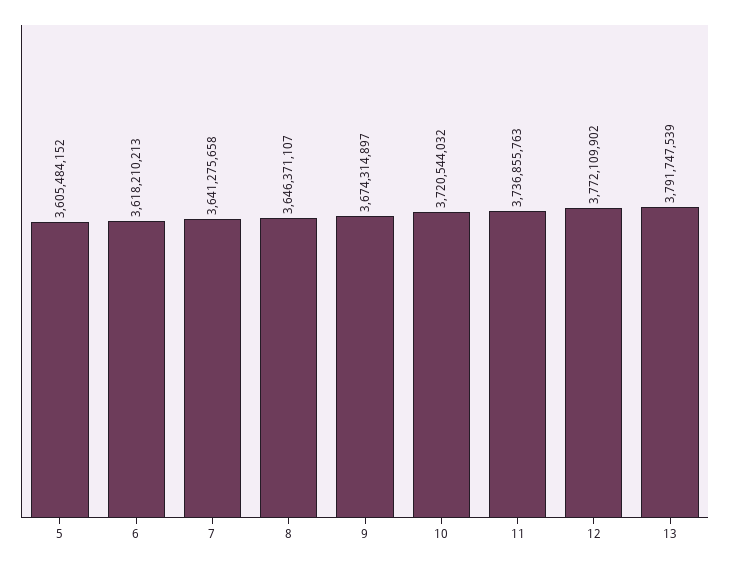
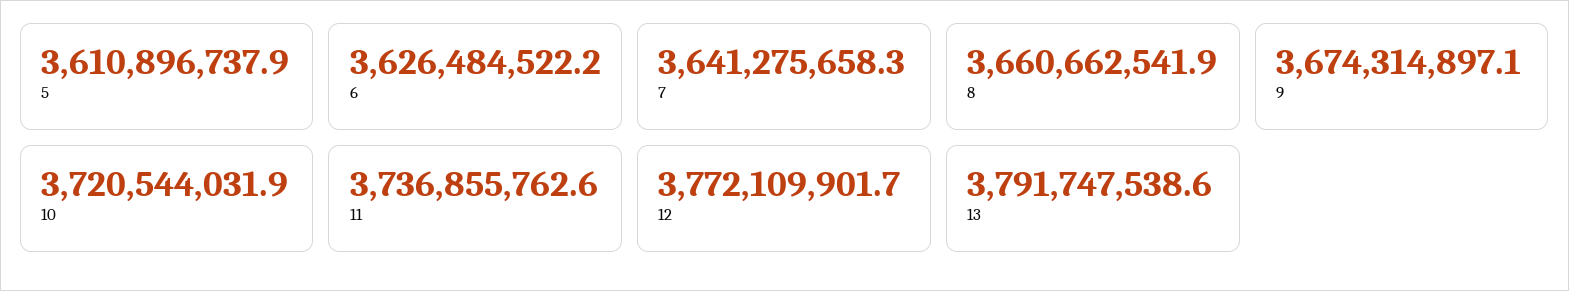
  {
-   "5": 3605484152,
+   "5": 3610896737.9,
-   "6": 3618210213,
+   "6": 3626484522.2,
    "7": 3641275658.3,
-   "8": 3646371107,
+   "8": 3660662541.9,
    "9": 3674314897.1,
    "10": 3720544031.9,
    "11": 3736855762.6,
    "12": 3772109901.7,
    "13": 3791747538.6
  }

